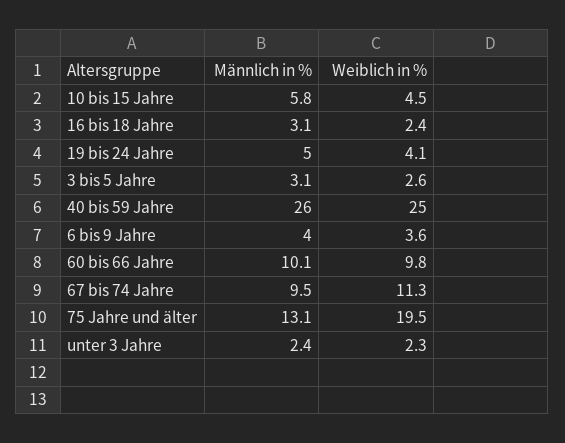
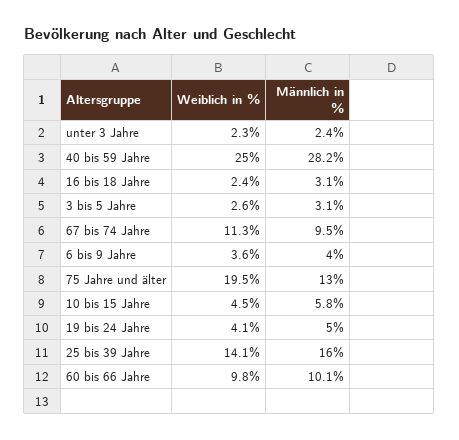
  {
    "Männlich in %": {
      "10 bis 15 Jahre": 5.8,
      "16 bis 18 Jahre": 3.1,
      "19 bis 24 Jahre": 5,
      "3 bis 5 Jahre": 3.1,
-     "40 bis 59 Jahre": 26,
+     "40 bis 59 Jahre": 28.2,
      "6 bis 9 Jahre": 4,
      "60 bis 66 Jahre": 10.1,
      "67 bis 74 Jahre": 9.5,
-     "75 Jahre und älter": 13.1,
+     "75 Jahre und älter": 13,
-     "unter 3 Jahre": 2.4
+     "unter 3 Jahre": 2.4,
+     "25 bis 39 Jahre": 16
    },
    "Weiblich in %": {
      "10 bis 15 Jahre": 4.5,
      "16 bis 18 Jahre": 2.4,
      "19 bis 24 Jahre": 4.1,
      "3 bis 5 Jahre": 2.6,
      "40 bis 59 Jahre": 25,
      "6 bis 9 Jahre": 3.6,
      "60 bis 66 Jahre": 9.8,
      "67 bis 74 Jahre": 11.3,
      "75 Jahre und älter": 19.5,
-     "unter 3 Jahre": 2.3
+     "unter 3 Jahre": 2.3,
+     "25 bis 39 Jahre": 14.1
    }
  }

